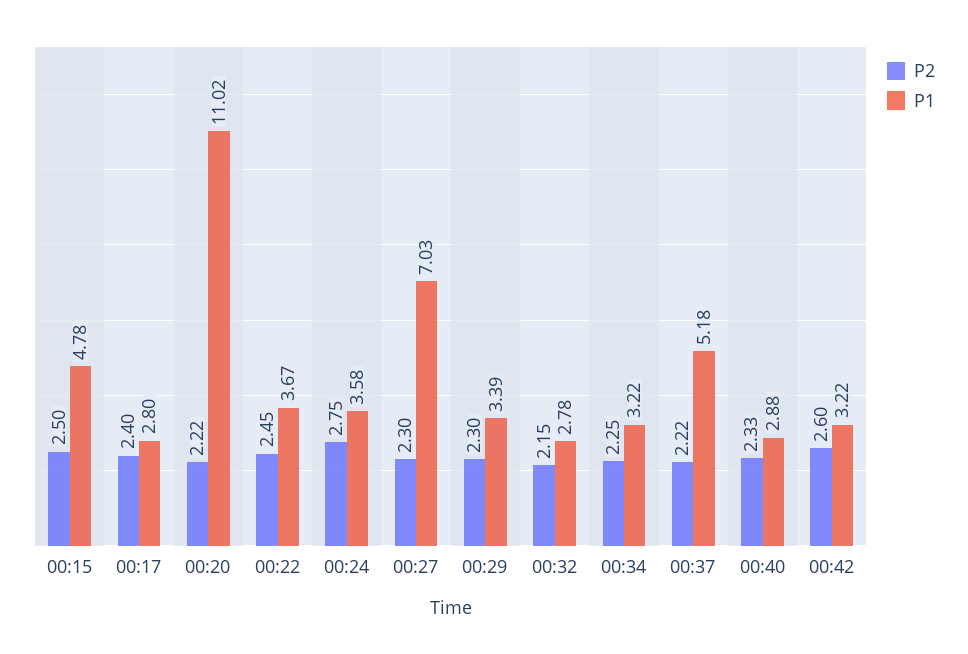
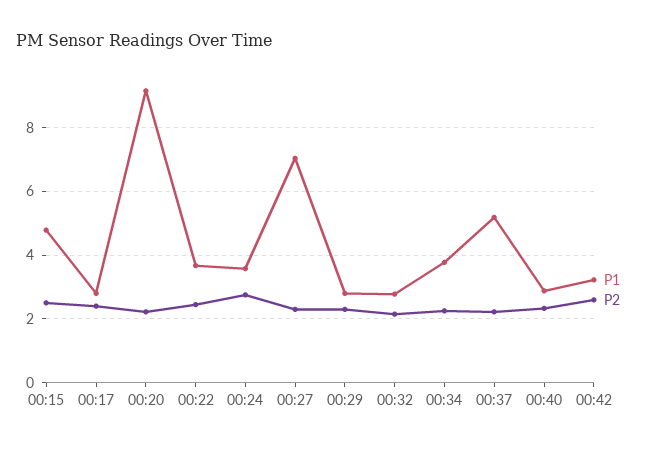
  {
    "P2": {
      "00:15": 2.5,
      "00:17": 2.4,
      "00:20": 2.22,
      "00:22": 2.45,
      "00:24": 2.75,
      "00:27": 2.3,
      "00:29": 2.3,
      "00:32": 2.15,
      "00:34": 2.25,
      "00:37": 2.22,
      "00:40": 2.33,
      "00:42": 2.6
    },
    "P1": {
      "00:15": 4.78,
      "00:17": 2.8,
-     "00:20": 11.02,
+     "00:20": 9.2,
      "00:22": 3.67,
      "00:24": 3.58,
      "00:27": 7.03,
-     "00:29": 3.39,
+     "00:29": 2.8,
      "00:32": 2.78,
-     "00:34": 3.22,
+     "00:34": 3.8,
      "00:37": 5.18,
      "00:40": 2.88,
      "00:42": 3.22
    }
  }

